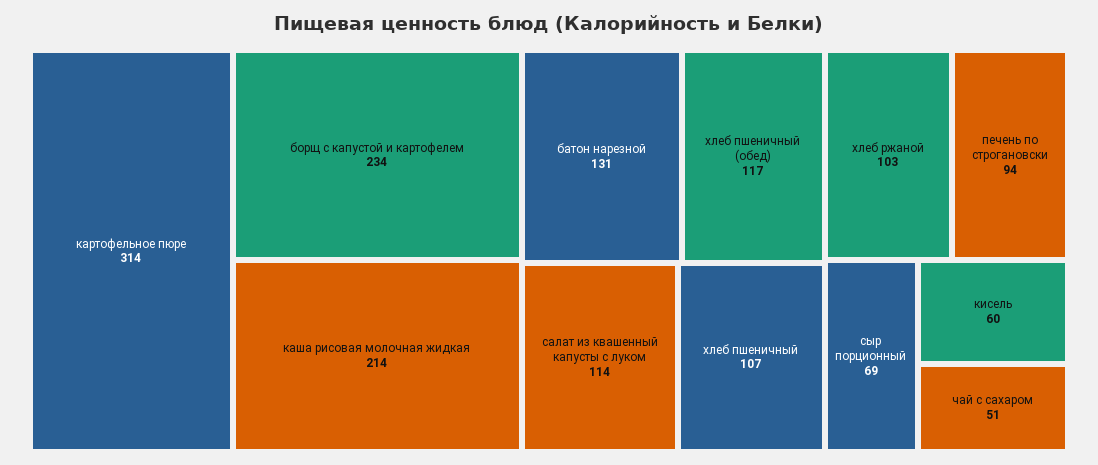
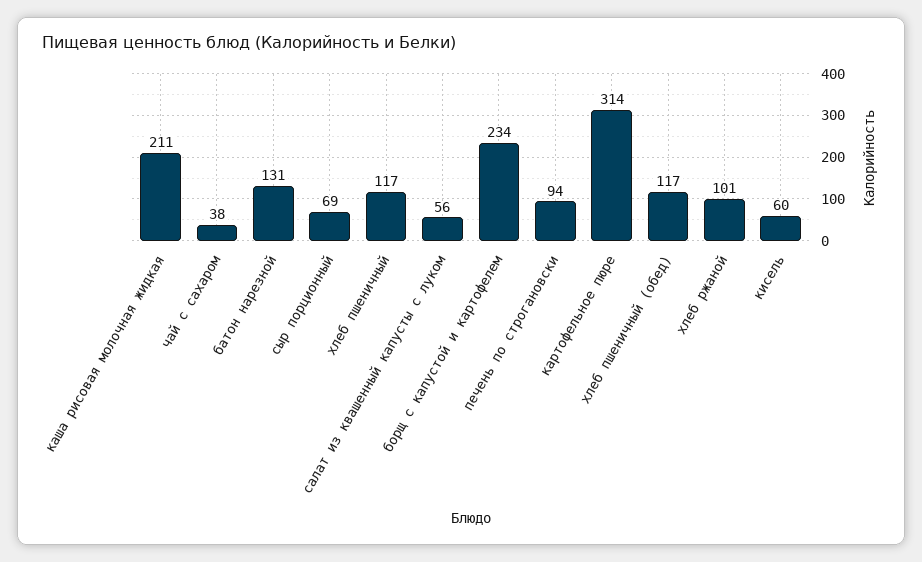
  {
    "картофельное пюре": 314,
    "борщ с капустой и картофелем": 234,
-   "каша рисовая молочная жидкая": 214,
+   "каша рисовая молочная жидкая": 211,
    "батон нарезной": 131,
    "хлеб пшеничный (обед)": 117,
-   "салат из квашенный капусты с луком": 114,
+   "салат из квашенный капусты с луком": 56,
-   "хлеб пшеничный": 107,
+   "хлеб пшеничный": 117,
-   "хлеб ржаной": 103,
+   "хлеб ржаной": 101,
    "печень по строгановски": 94,
    "сыр порционный": 69,
    "кисель": 60,
-   "чай с сахаром": 51
+   "чай с сахаром": 38
  }

